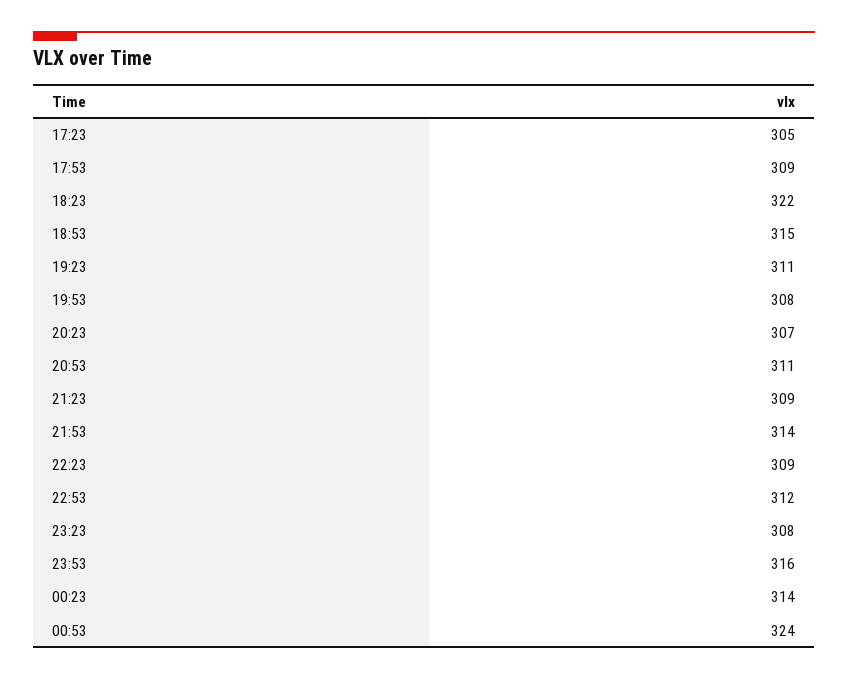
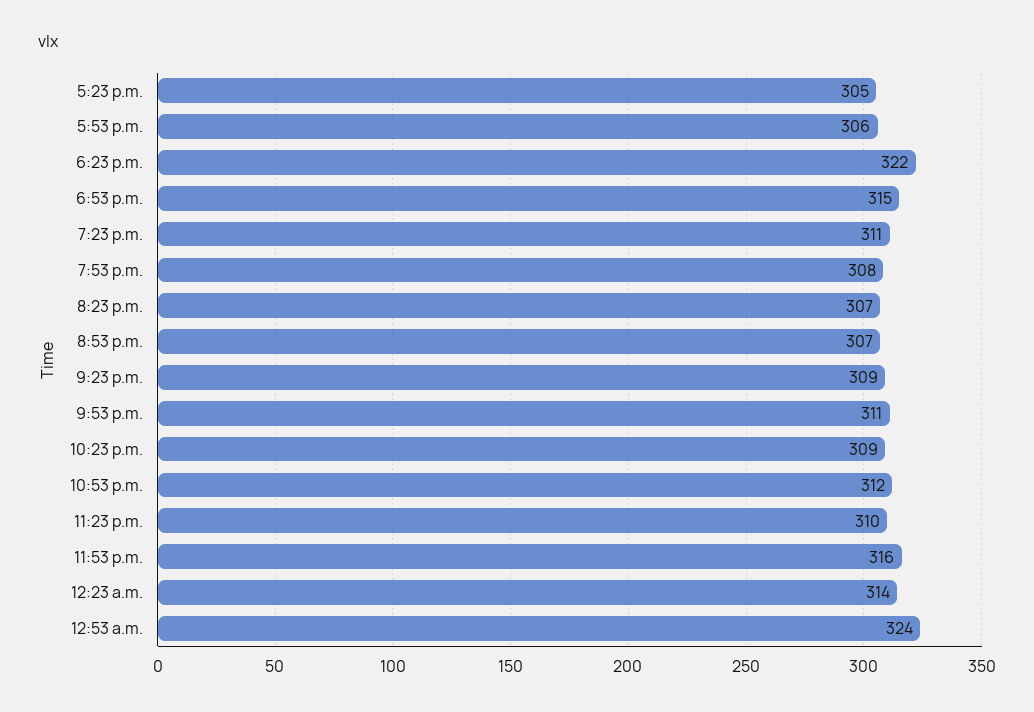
  {
    "17:23": 305,
-   "17:53": 309,
+   "17:53": 306,
    "18:23": 322,
    "18:53": 315,
    "19:23": 311,
    "19:53": 308,
    "20:23": 307,
-   "20:53": 311,
+   "20:53": 307,
    "21:23": 309,
-   "21:53": 314,
+   "21:53": 311,
    "22:23": 309,
    "22:53": 312,
-   "23:23": 308,
+   "23:23": 310,
    "23:53": 316,
    "00:23": 314,
    "00:53": 324
  }

